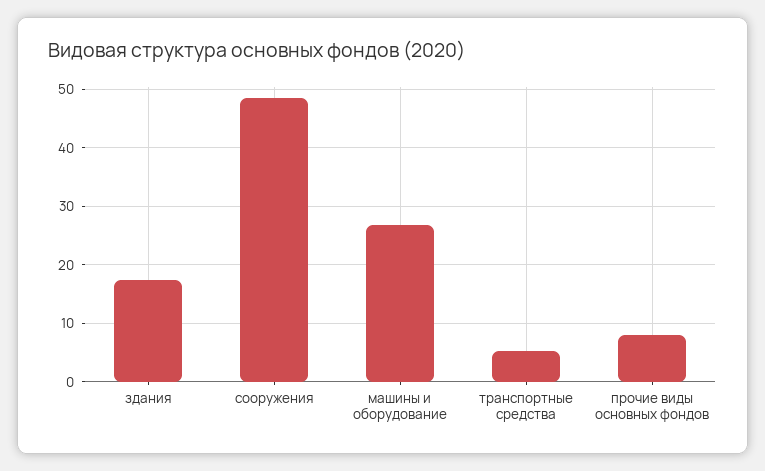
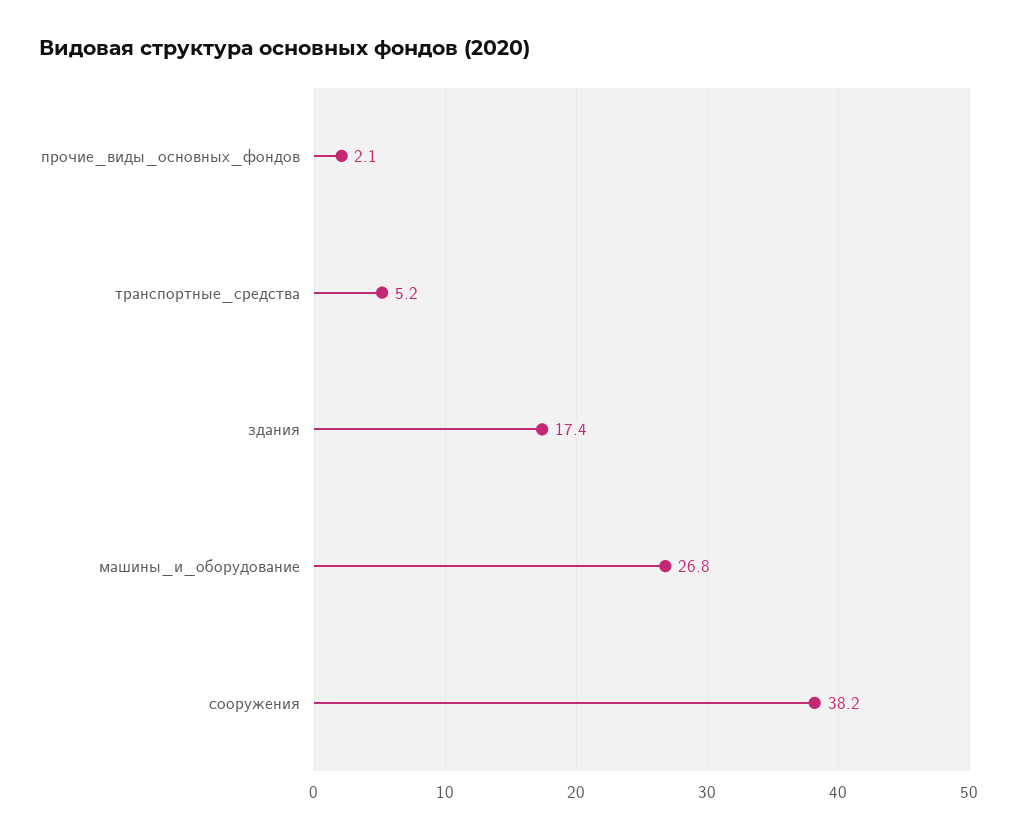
  {
    "здания": 17.4,
-   "сооружения": 48,
+   "сооружения": 38.2,
    "машины и оборудование": 26.8,
    "транспортные средства": 5.2,
-   "прочие виды основных фондов": 8
+   "прочие виды основных фондов": 2.1
  }

